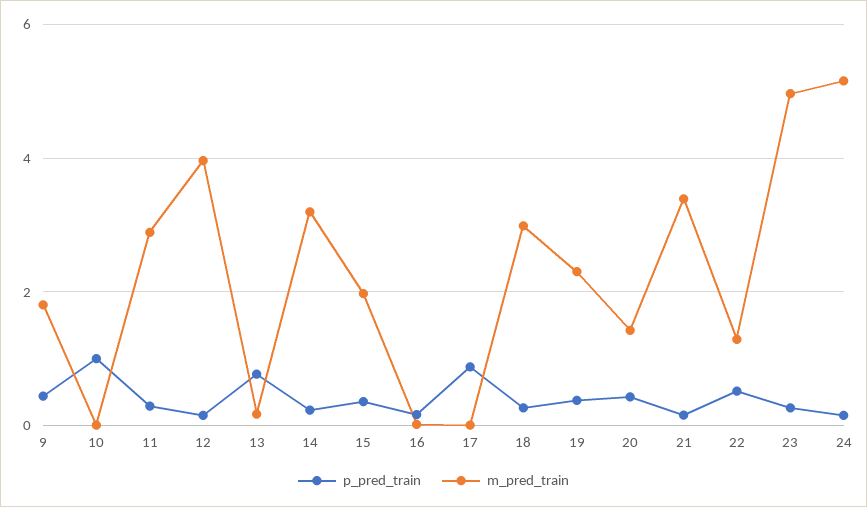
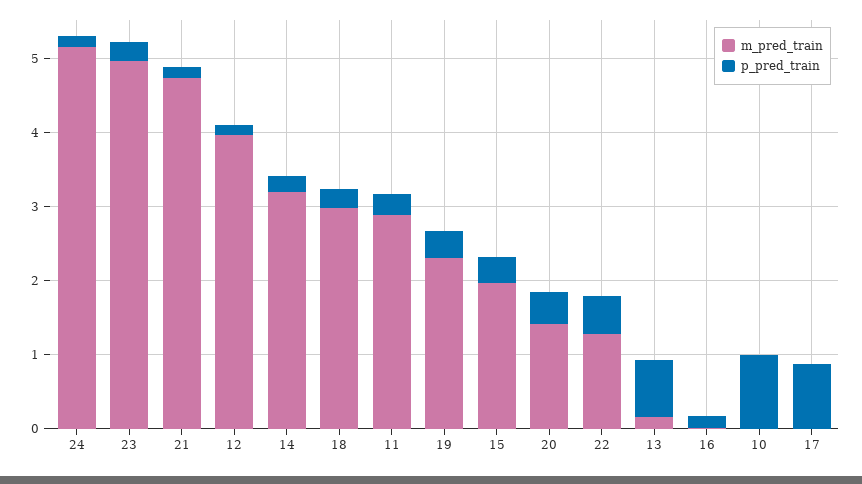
  {
    "p_pred_train": {
-     "9": 0.4,
      "10": 1,
      "11": 0.2,
      "12": 0.2,
      "13": 0.8,
      "14": 0.2,
      "15": 0.4,
      "16": 0.2,
      "17": 0.8,
      "18": 0.2,
      "19": 0.4,
      "20": 0.4,
      "21": 0.2,
      "22": 0.6,
      "23": 0.2,
      "24": 0.2
    },
    "m_pred_train": {
-     "9": 1.8,
      "10": 0,
      "11": 2.8,
      "12": 4,
      "13": 0.2,
      "14": 3.2,
      "15": 2,
      "16": 0,
      "17": 0,
      "18": 3,
      "19": 2.4,
      "20": 1.4,
-     "21": 3.4,
+     "21": 4.8,
      "22": 1.2,
      "23": 5,
      "24": 5.2
    }
  }

